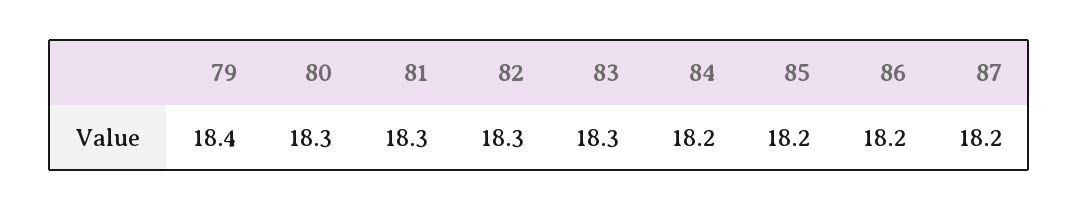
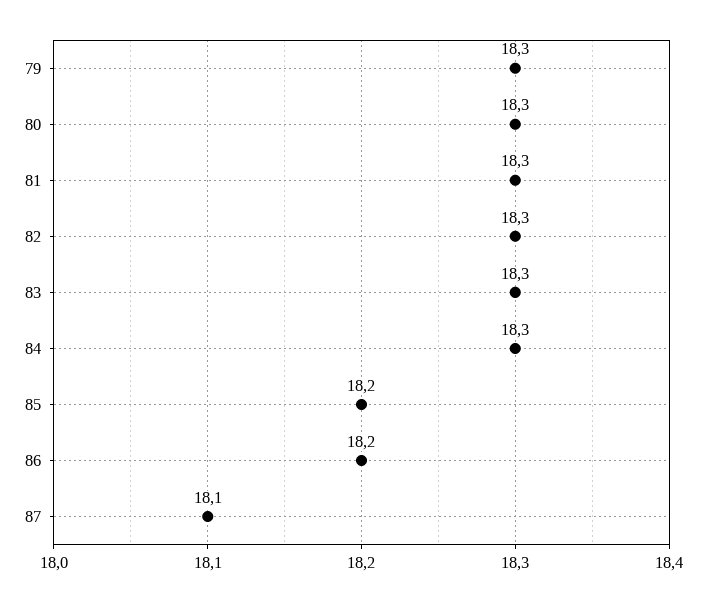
  {
-   "79": 18.4,
+   "79": 18.3,
    "80": 18.3,
    "81": 18.3,
    "82": 18.3,
    "83": 18.3,
-   "84": 18.2,
+   "84": 18.3,
    "85": 18.2,
    "86": 18.2,
-   "87": 18.2
+   "87": 18.1
  }

